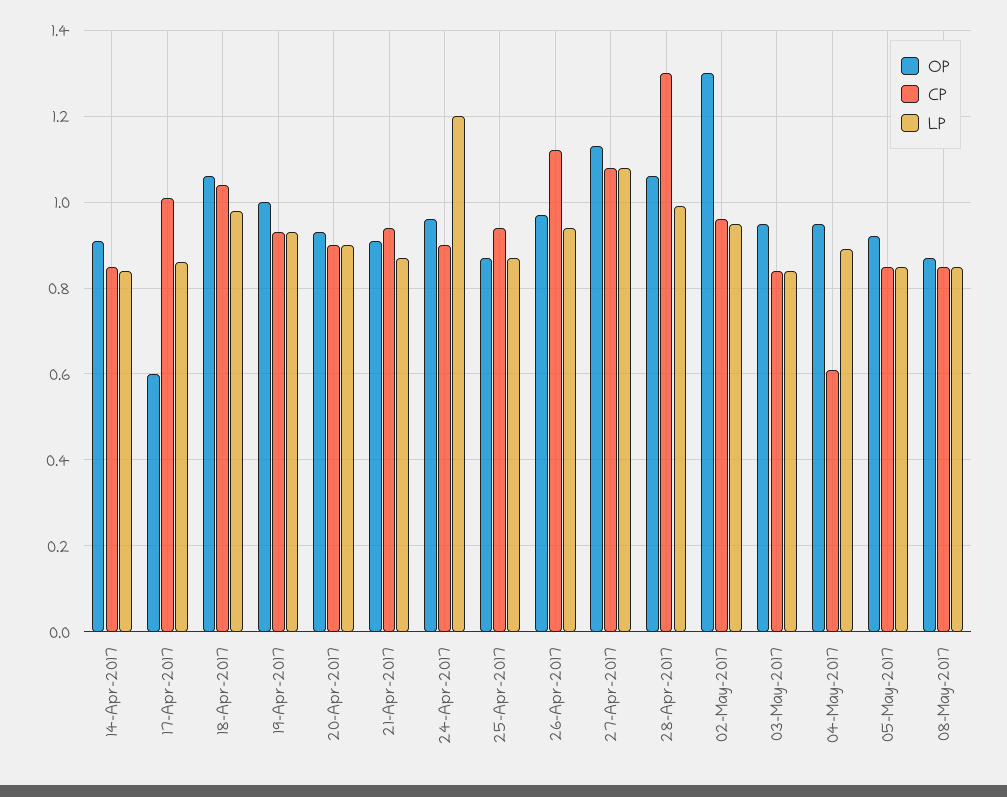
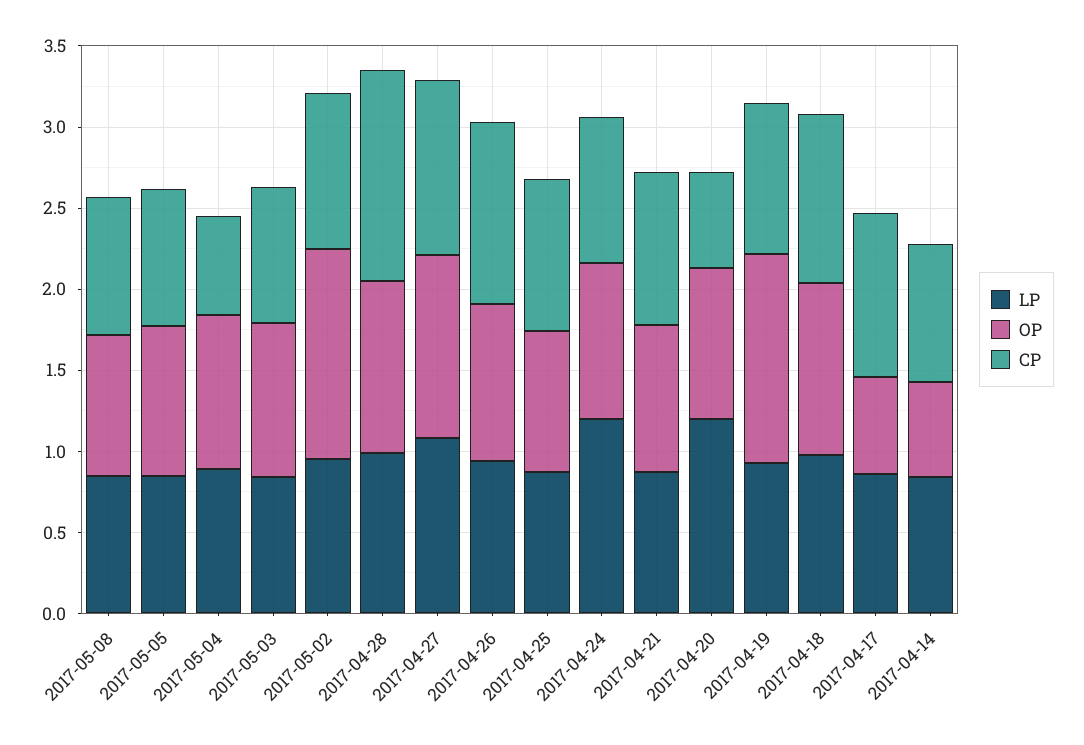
  {
    "OP": {
-     "14-Apr-2017": 0.9,
+     "14-Apr-2017": 0.6,
      "17-Apr-2017": 0.6,
      "18-Apr-2017": 1.05,
-     "19-Apr-2017": 1,
+     "19-Apr-2017": 1.3,
      "20-Apr-2017": 0.95,
      "21-Apr-2017": 0.9,
      "24-Apr-2017": 0.95,
      "25-Apr-2017": 0.85,
      "26-Apr-2017": 0.95,
      "27-Apr-2017": 1.15,
      "28-Apr-2017": 1.05,
      "02-May-2017": 1.3,
      "03-May-2017": 0.95,
      "04-May-2017": 0.95,
      "05-May-2017": 0.9,
      "08-May-2017": 0.85
    },
    "CP": {
      "14-Apr-2017": 0.85,
      "17-Apr-2017": 1,
      "18-Apr-2017": 1.05,
      "19-Apr-2017": 0.95,
-     "20-Apr-2017": 0.9,
+     "20-Apr-2017": 0.6,
      "21-Apr-2017": 0.95,
      "24-Apr-2017": 0.9,
      "25-Apr-2017": 0.95,
      "26-Apr-2017": 1.1,
      "27-Apr-2017": 1.1,
      "28-Apr-2017": 1.3,
      "02-May-2017": 0.95,
      "03-May-2017": 0.85,
      "04-May-2017": 0.6,
      "05-May-2017": 0.85,
      "08-May-2017": 0.85
    },
    "LP": {
      "14-Apr-2017": 0.85,
      "17-Apr-2017": 0.85,
      "18-Apr-2017": 1,
      "19-Apr-2017": 0.95,
-     "20-Apr-2017": 0.9,
+     "20-Apr-2017": 1.2,
      "21-Apr-2017": 0.85,
      "24-Apr-2017": 1.2,
      "25-Apr-2017": 0.85,
      "26-Apr-2017": 0.95,
      "27-Apr-2017": 1.1,
      "28-Apr-2017": 1,
      "02-May-2017": 0.95,
      "03-May-2017": 0.85,
      "04-May-2017": 0.9,
      "05-May-2017": 0.85,
      "08-May-2017": 0.85
    }
  }

